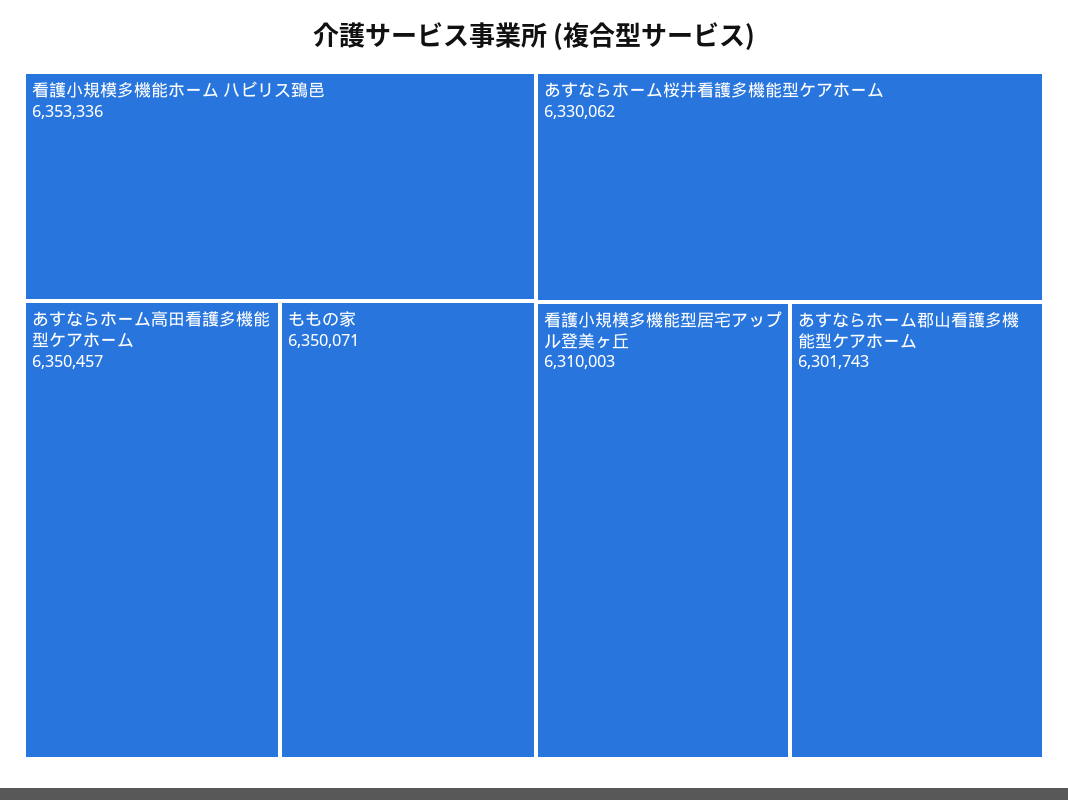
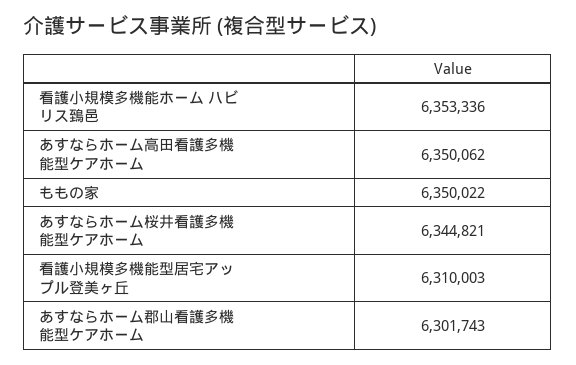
  {
    "看護小規模多機能ホーム ハビリス鵄邑": 6353336,
-   "あすならホーム高田看護多機能型ケアホーム": 6350457,
+   "あすならホーム高田看護多機能型ケアホーム": 6350062,
-   "ももの家": 6350071,
+   "ももの家": 6350022,
-   "あすならホーム桜井看護多機能型ケアホーム": 6330062,
+   "あすならホーム桜井看護多機能型ケアホーム": 6344821,
    "看護小規模多機能型居宅アップル登美ヶ丘": 6310003,
    "あすならホーム郡山看護多機能型ケアホーム": 6301743
  }

